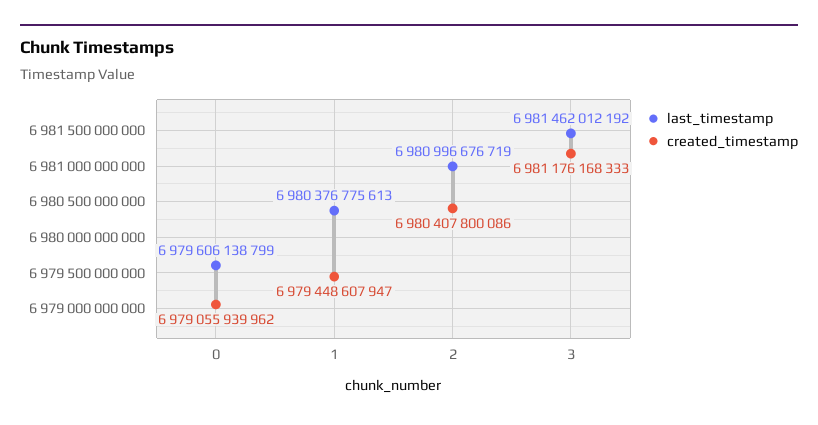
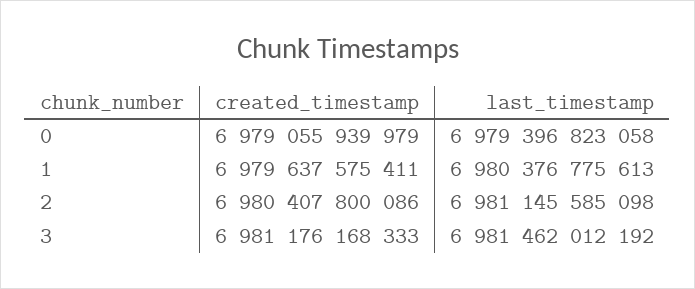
  {
    "last_timestamp": {
-     "0": 6979606138799,
+     "0": 6979396823058,
      "1": 6980376775613,
-     "2": 6980996676719,
+     "2": 6981145585098,
      "3": 6981462012192
    },
    "created_timestamp": {
-     "0": 6979055939962,
+     "0": 6979055939979,
-     "1": 6979448607947,
+     "1": 6979637575411,
      "2": 6980407800086,
      "3": 6981176168333
    }
  }

